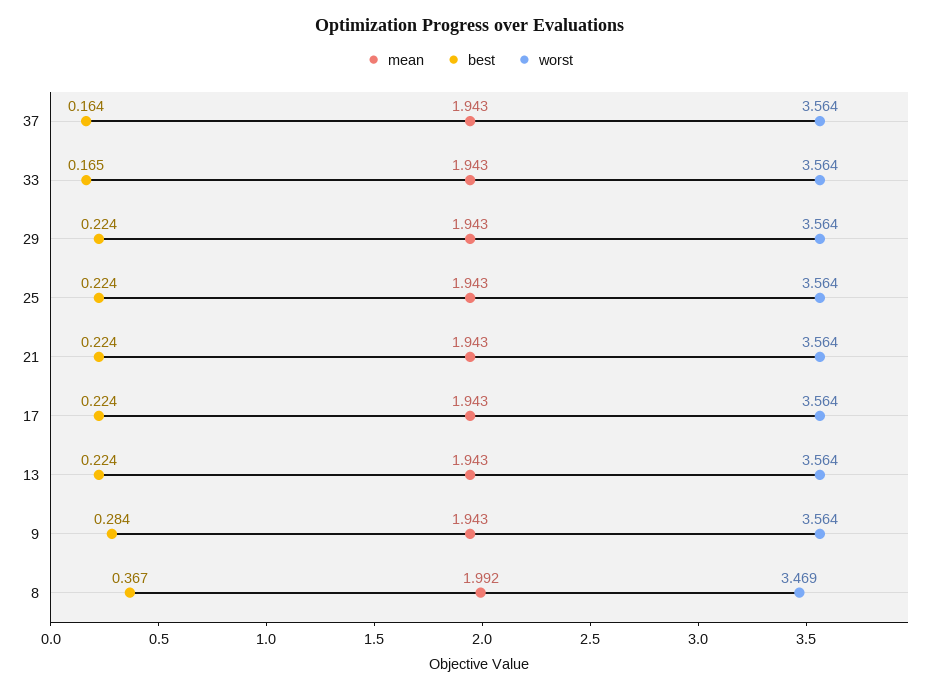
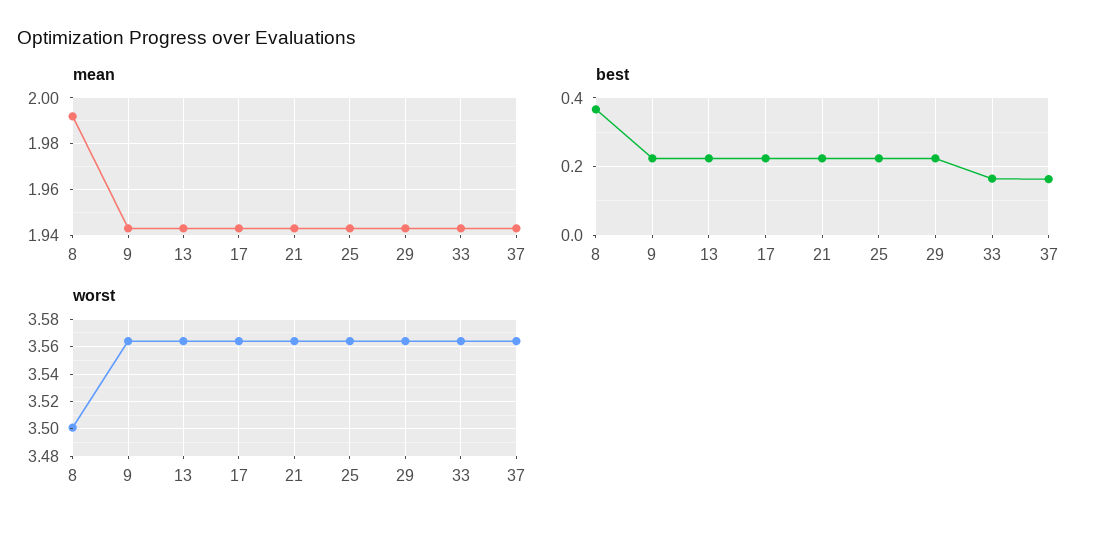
  {
    "mean": {
      "37": 1.943,
      "33": 1.943,
      "29": 1.943,
      "25": 1.943,
      "21": 1.943,
      "17": 1.943,
      "13": 1.943,
      "9": 1.943,
      "8": 1.992
    },
    "best": {
      "37": 0.164,
      "33": 0.165,
      "29": 0.224,
      "25": 0.224,
      "21": 0.224,
      "17": 0.224,
      "13": 0.224,
-     "9": 0.284,
+     "9": 0.22,
      "8": 0.367
    },
    "worst": {
      "37": 3.564,
      "33": 3.564,
      "29": 3.564,
      "25": 3.564,
      "21": 3.564,
      "17": 3.564,
      "13": 3.564,
      "9": 3.564,
-     "8": 3.469
+     "8": 3.5
    }
  }

